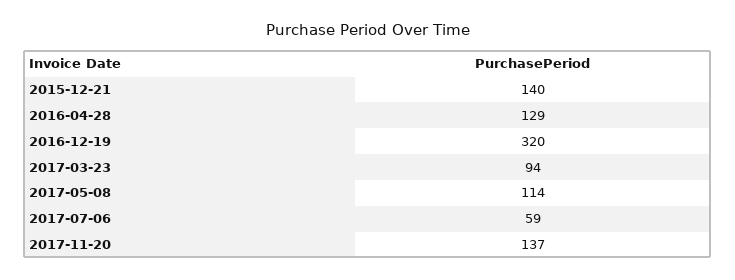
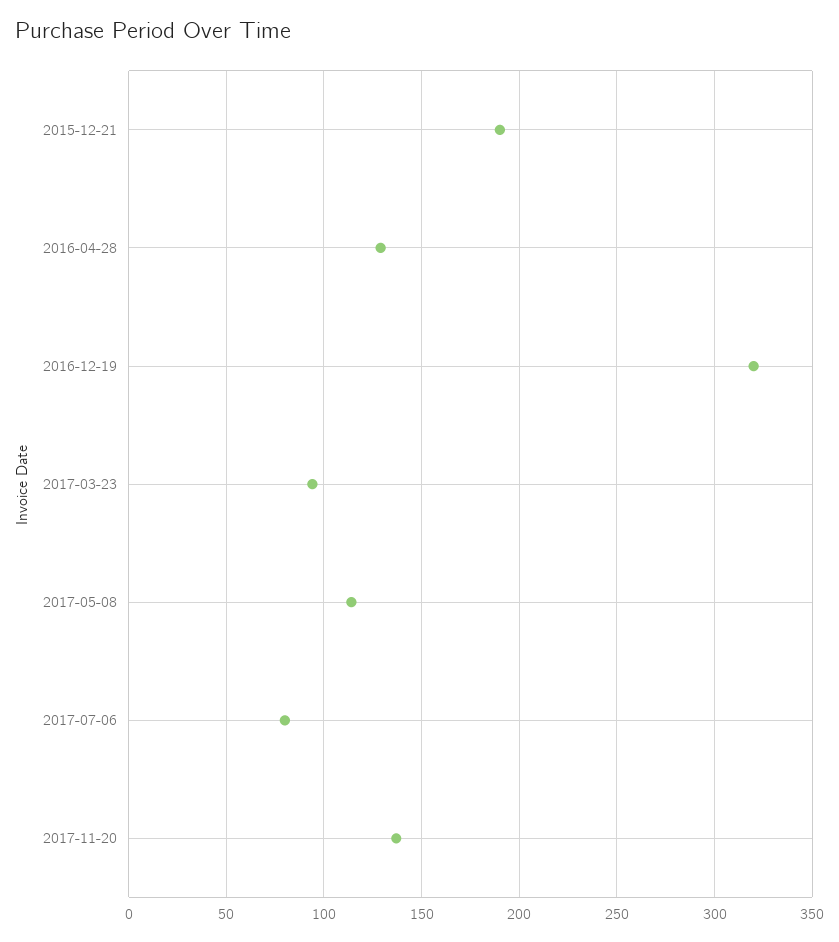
  {
-   "2015-12-21": 140,
+   "2015-12-21": 190,
    "2016-04-28": 129,
    "2016-12-19": 320,
    "2017-03-23": 94,
    "2017-05-08": 114,
-   "2017-07-06": 59,
+   "2017-07-06": 80,
    "2017-11-20": 137
  }

